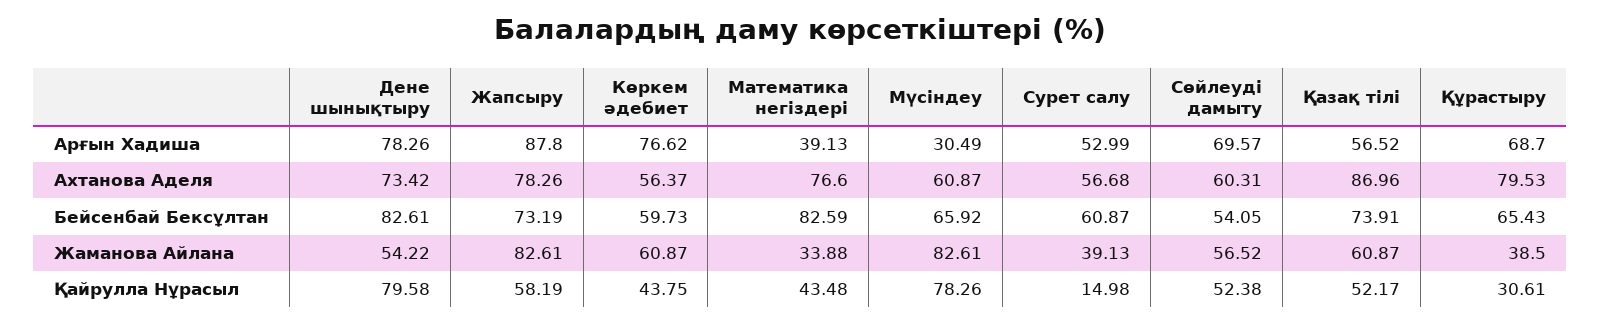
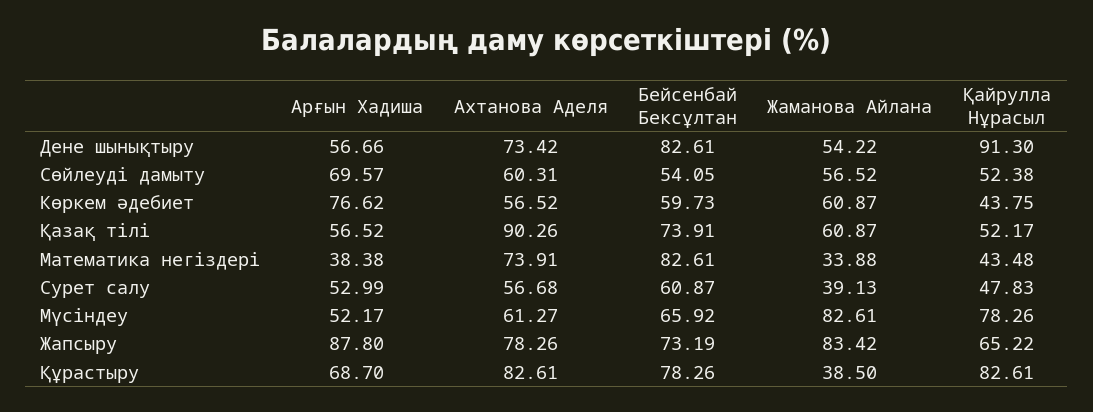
  {
    "Дене шынықтыру": {
-     "Арғын Хадиша": 78.26,
+     "Арғын Хадиша": 56.66,
      "Ахтанова Аделя": 73.42,
      "Бейсенбай Бексұлтан": 82.61,
      "Жаманова Айлана": 54.22,
-     "Қайрулла Нұрасыл": 79.58
+     "Қайрулла Нұрасыл": 91.3
    },
    "Жапсыру": {
      "Арғын Хадиша": 87.8,
      "Ахтанова Аделя": 78.26,
      "Бейсенбай Бексұлтан": 73.19,
-     "Жаманова Айлана": 82.61,
+     "Жаманова Айлана": 83.42,
-     "Қайрулла Нұрасыл": 58.19
+     "Қайрулла Нұрасыл": 65.22
    },
    "Көркем әдебиет": {
      "Арғын Хадиша": 76.62,
-     "Ахтанова Аделя": 56.37,
+     "Ахтанова Аделя": 56.52,
      "Бейсенбай Бексұлтан": 59.73,
      "Жаманова Айлана": 60.87,
      "Қайрулла Нұрасыл": 43.75
    },
    "Математика негіздері": {
-     "Арғын Хадиша": 39.13,
+     "Арғын Хадиша": 38.38,
-     "Ахтанова Аделя": 76.6,
+     "Ахтанова Аделя": 73.91,
-     "Бейсенбай Бексұлтан": 82.59,
+     "Бейсенбай Бексұлтан": 82.61,
      "Жаманова Айлана": 33.88,
      "Қайрулла Нұрасыл": 43.48
    },
    "Мүсіндеу": {
-     "Арғын Хадиша": 30.49,
+     "Арғын Хадиша": 52.17,
-     "Ахтанова Аделя": 60.87,
+     "Ахтанова Аделя": 61.27,
      "Бейсенбай Бексұлтан": 65.92,
      "Жаманова Айлана": 82.61,
      "Қайрулла Нұрасыл": 78.26
    },
    "Сурет салу": {
      "Арғын Хадиша": 52.99,
      "Ахтанова Аделя": 56.68,
      "Бейсенбай Бексұлтан": 60.87,
      "Жаманова Айлана": 39.13,
-     "Қайрулла Нұрасыл": 14.98
+     "Қайрулла Нұрасыл": 47.83
    },
    "Сөйлеуді дамыту": {
      "Арғын Хадиша": 69.57,
      "Ахтанова Аделя": 60.31,
      "Бейсенбай Бексұлтан": 54.05,
      "Жаманова Айлана": 56.52,
      "Қайрулла Нұрасыл": 52.38
    },
    "Қазақ тілі": {
      "Арғын Хадиша": 56.52,
-     "Ахтанова Аделя": 86.96,
+     "Ахтанова Аделя": 90.26,
      "Бейсенбай Бексұлтан": 73.91,
      "Жаманова Айлана": 60.87,
      "Қайрулла Нұрасыл": 52.17
    },
    "Құрастыру": {
      "Арғын Хадиша": 68.7,
-     "Ахтанова Аделя": 79.53,
+     "Ахтанова Аделя": 82.61,
-     "Бейсенбай Бексұлтан": 65.43,
+     "Бейсенбай Бексұлтан": 78.26,
      "Жаманова Айлана": 38.5,
-     "Қайрулла Нұрасыл": 30.61
+     "Қайрулла Нұрасыл": 82.61
    }
  }

